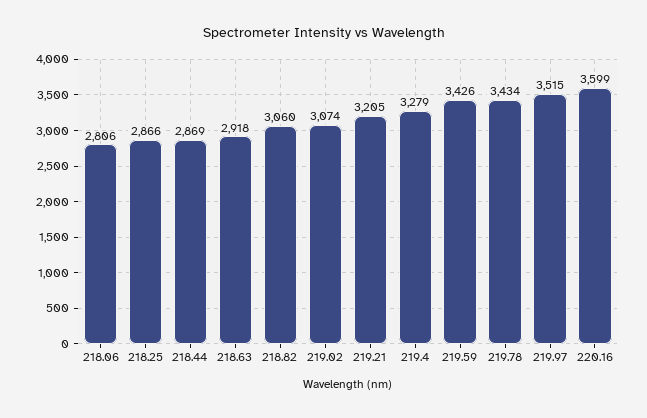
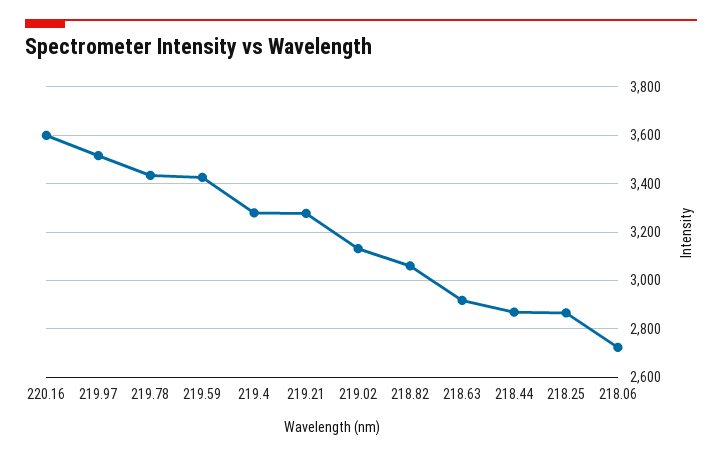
  {
-   "218.06": 2806,
+   "218.06": 2725,
    "218.25": 2866,
    "218.44": 2869,
    "218.63": 2918,
    "218.82": 3060,
-   "219.02": 3074,
+   "219.02": 3125,
-   "219.21": 3205,
+   "219.21": 3275,
    "219.4": 3279,
    "219.59": 3426,
    "219.78": 3434,
    "219.97": 3515,
    "220.16": 3599
  }

